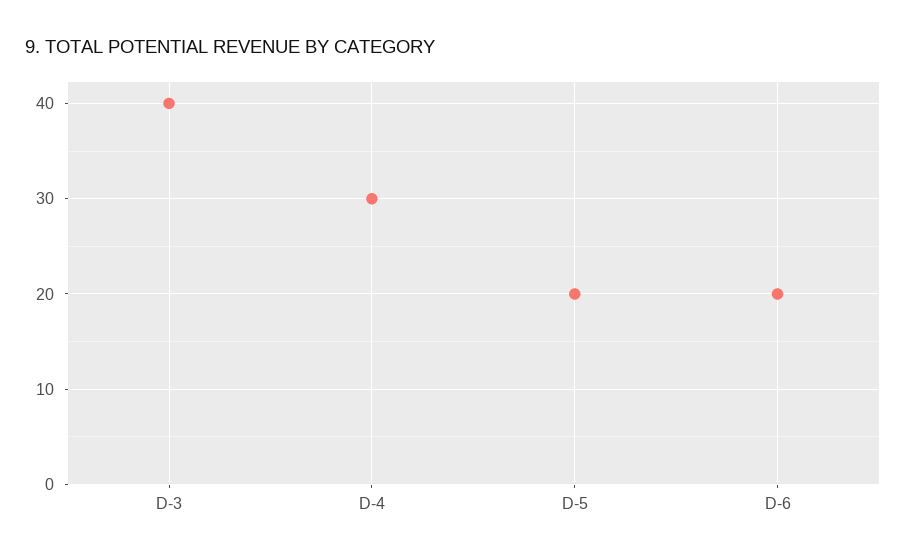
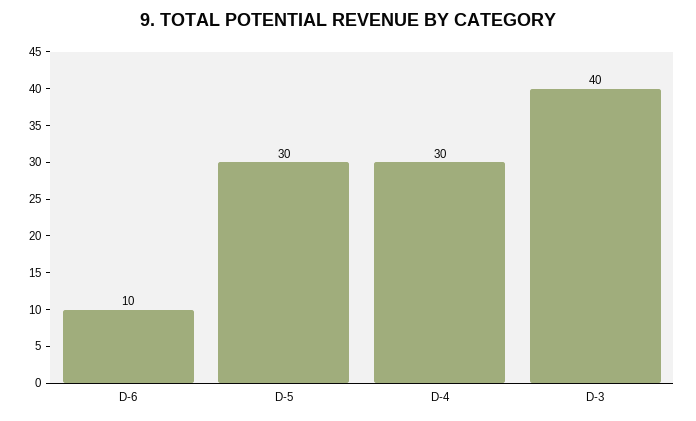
  {
    "D-3": 40,
    "D-4": 30,
-   "D-5": 20,
+   "D-5": 30,
-   "D-6": 20
+   "D-6": 10
  }

